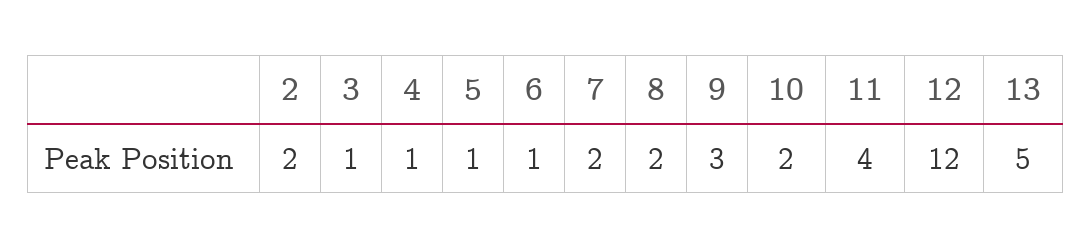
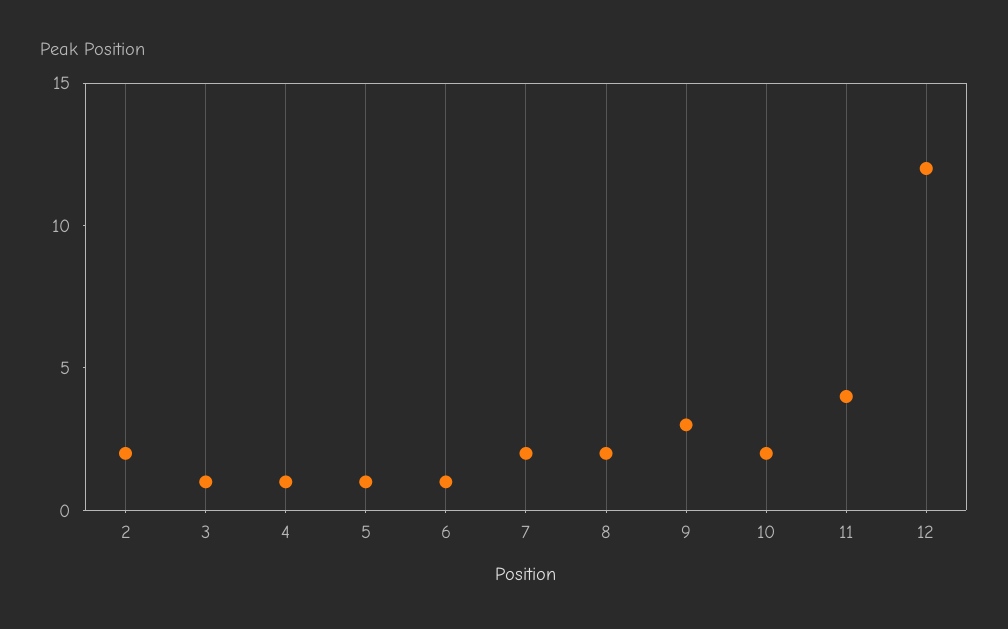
  {
    "2": 2,
    "3": 1,
    "4": 1,
    "5": 1,
    "6": 1,
    "7": 2,
    "8": 2,
    "9": 3,
    "10": 2,
    "11": 4,
-   "12": 12,
+   "12": 12
-   "13": 5
  }

